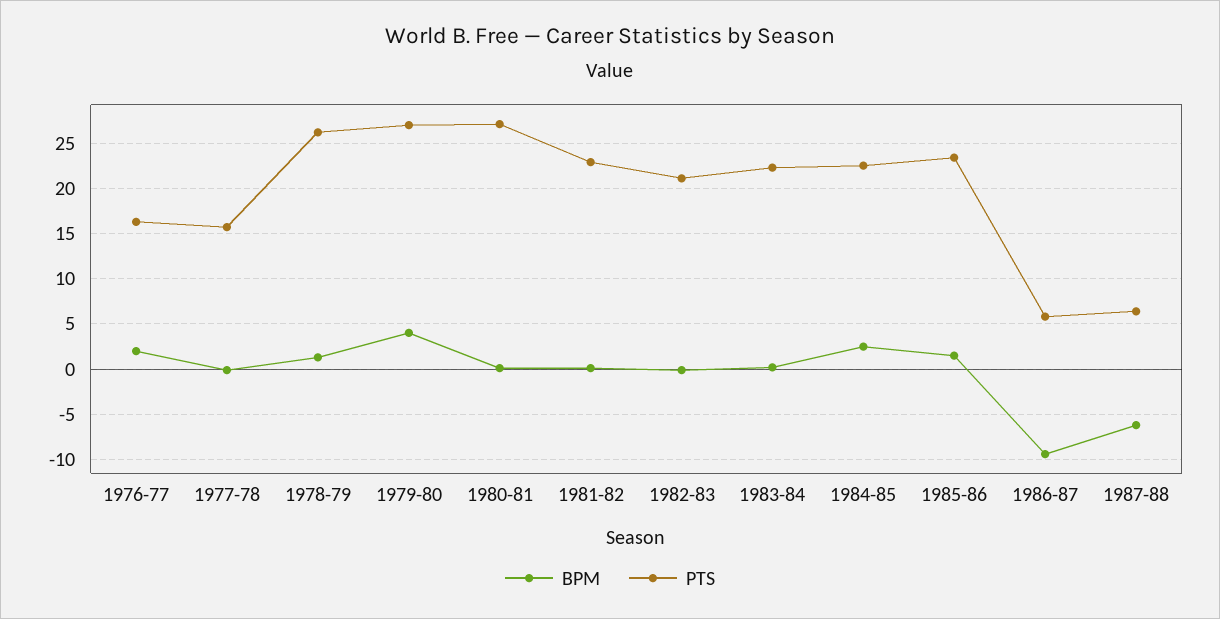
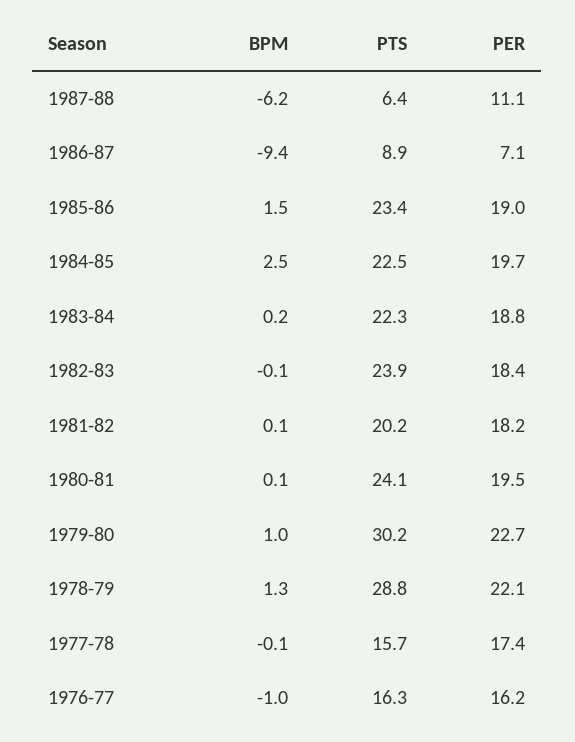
  {
    "BPM": {
-     "1976-77": 2,
+     "1976-77": -1,
      "1977-78": -0.1,
      "1978-79": 1.3,
-     "1979-80": 4,
+     "1979-80": 1,
      "1980-81": 0.1,
      "1981-82": 0.1,
      "1982-83": -0.1,
      "1983-84": 0.2,
      "1984-85": 2.5,
      "1985-86": 1.5,
      "1986-87": -9.4,
      "1987-88": -6.2
    },
    "PTS": {
      "1976-77": 16.3,
      "1977-78": 15.7,
-     "1978-79": 26,
+     "1978-79": 28.8,
-     "1979-80": 27,
+     "1979-80": 30.2,
-     "1980-81": 27,
+     "1980-81": 24.1,
-     "1981-82": 23,
+     "1981-82": 20.2,
-     "1982-83": 21,
+     "1982-83": 23.9,
      "1983-84": 22.3,
      "1984-85": 22.5,
      "1985-86": 23.4,
-     "1986-87": 6,
+     "1986-87": 8.9,
      "1987-88": 6.4
-   }
+   },
+   "PER": {
+     "1987-88": 11.1,
+     "1986-87": 7.1,
+     "1985-86": 19,
+     "1984-85": 19.7,
+     "1983-84": 18.8,
+     "1982-83": 18.4,
+     "1981-82": 18.2,
+     "1980-81": 19.5,
+     "1979-80": 22.7,
+     "1978-79": 22.1,
+     "1977-78": 17.4,
+     "1976-77": 16.2
+   }
  }

